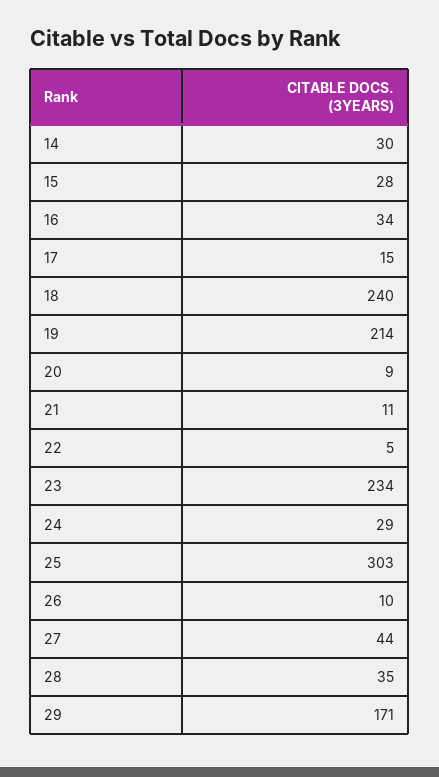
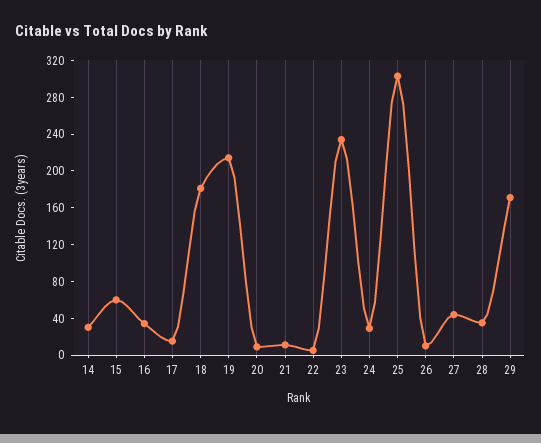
  {
    "14": 30,
-   "15": 28,
+   "15": 60,
    "16": 34,
    "17": 15,
-   "18": 240,
+   "18": 180,
    "19": 214,
    "20": 9,
    "21": 11,
    "22": 5,
    "23": 234,
    "24": 29,
    "25": 303,
    "26": 10,
    "27": 44,
    "28": 35,
    "29": 171
  }

